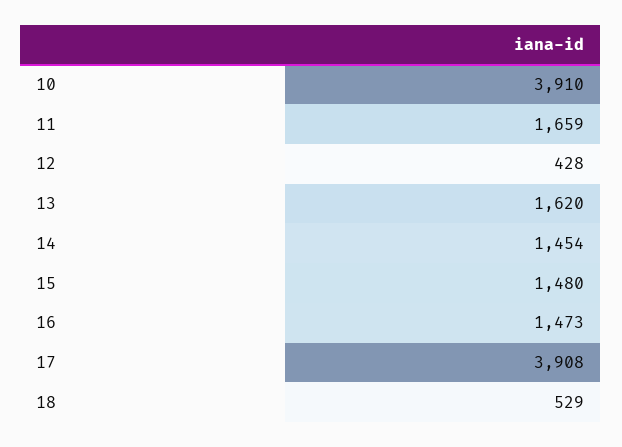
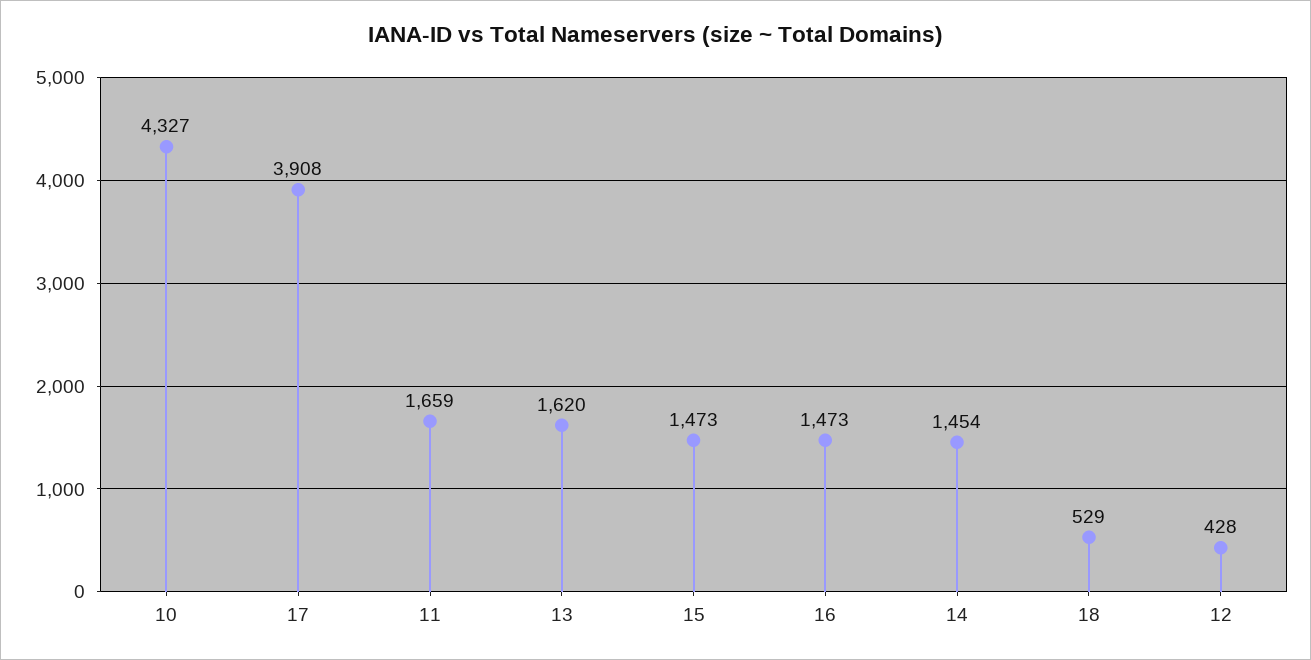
  {
-   "10": 3910,
+   "10": 4327,
    "11": 1659,
    "12": 428,
    "13": 1620,
    "14": 1454,
-   "15": 1480,
+   "15": 1473,
    "16": 1473,
    "17": 3908,
    "18": 529
  }

